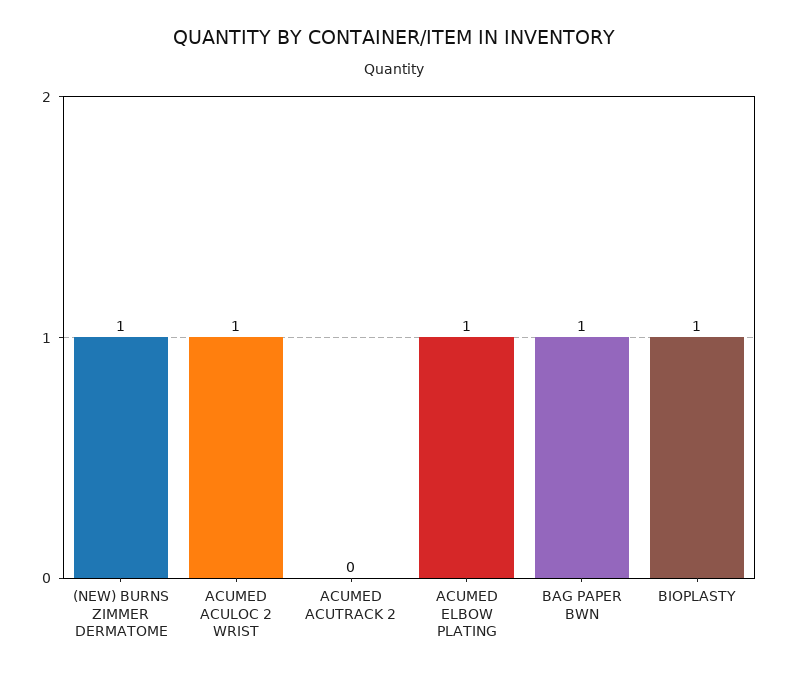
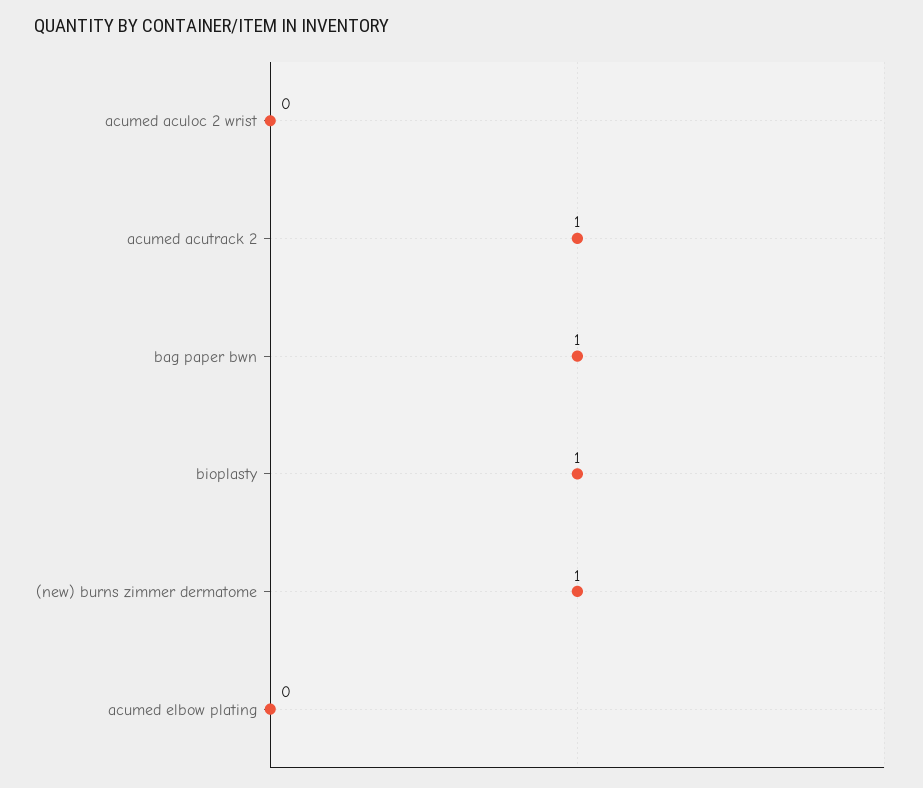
  {
    "(NEW) BURNS ZIMMER DERMATOME": 1,
-   "ACUMED ACULOC 2 WRIST": 1,
+   "ACUMED ACULOC 2 WRIST": 0,
-   "ACUMED ACUTRACK 2": 0,
+   "ACUMED ACUTRACK 2": 1,
-   "ACUMED ELBOW PLATING": 1,
+   "ACUMED ELBOW PLATING": 0,
    "BAG PAPER BWN": 1,
    "BIOPLASTY": 1
  }

